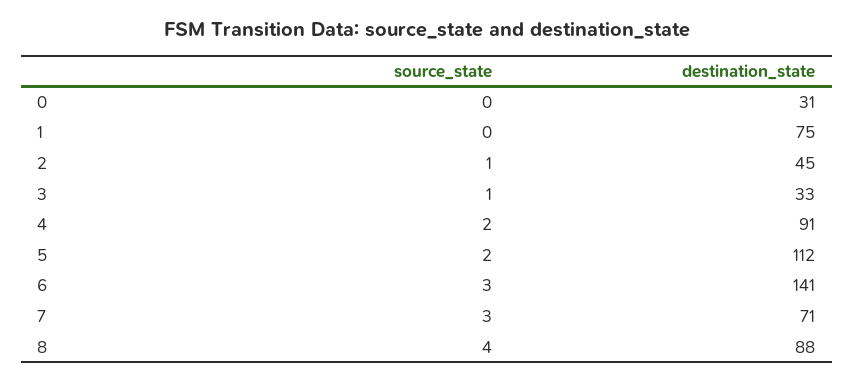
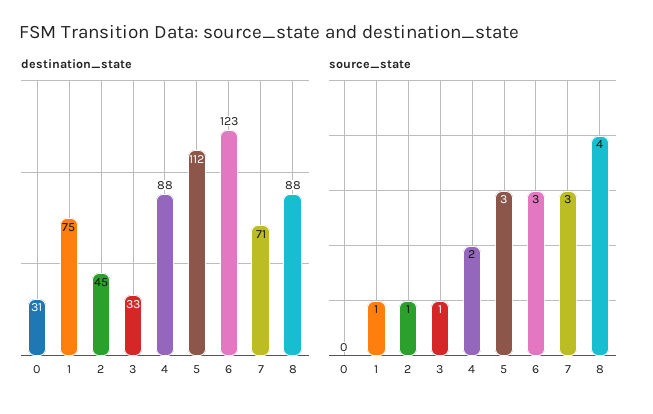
  {
    "source_state": {
      "0": 0,
-     "1": 0,
+     "1": 1,
      "2": 1,
      "3": 1,
      "4": 2,
-     "5": 2,
+     "5": 3,
      "6": 3,
      "7": 3,
      "8": 4
    },
    "destination_state": {
      "0": 31,
      "1": 75,
      "2": 45,
      "3": 33,
-     "4": 91,
+     "4": 88,
      "5": 112,
-     "6": 141,
+     "6": 123,
      "7": 71,
      "8": 88
    }
  }

